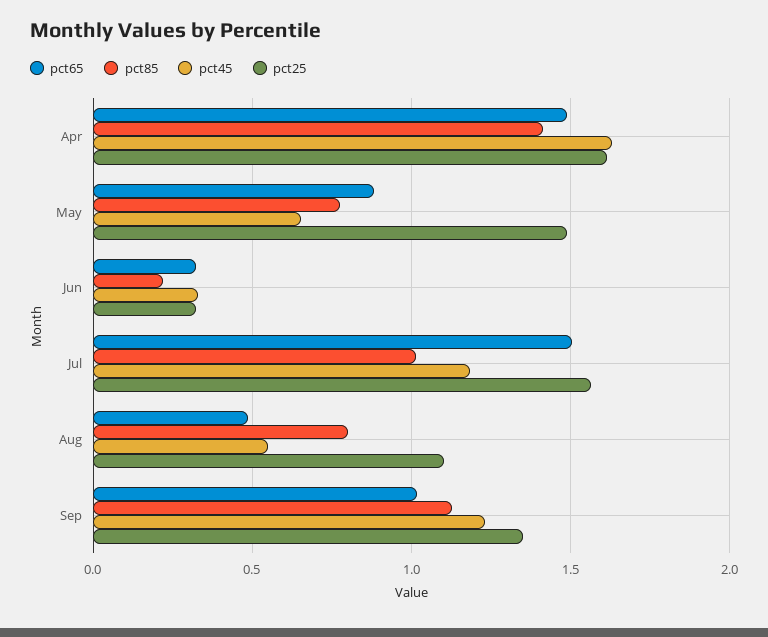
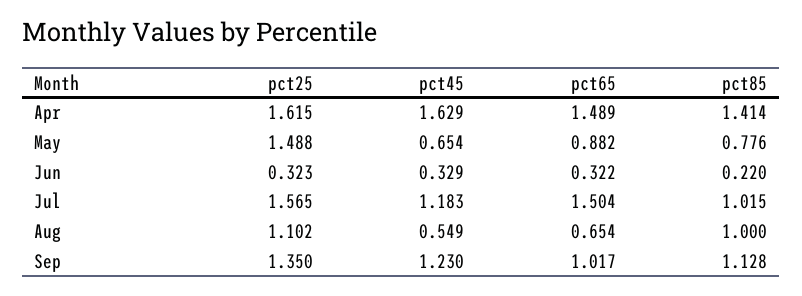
  {
    "pct65": {
      "Apr": 1.489,
      "May": 0.882,
      "Jun": 0.322,
      "Jul": 1.504,
-     "Aug": 0.5,
+     "Aug": 0.654,
      "Sep": 1.017
    },
    "pct85": {
      "Apr": 1.414,
      "May": 0.776,
      "Jun": 0.22,
      "Jul": 1.015,
-     "Aug": 0.8,
+     "Aug": 1,
      "Sep": 1.128
    },
    "pct45": {
      "Apr": 1.629,
      "May": 0.654,
      "Jun": 0.329,
      "Jul": 1.183,
      "Aug": 0.549,
      "Sep": 1.23
    },
    "pct25": {
      "Apr": 1.615,
      "May": 1.488,
      "Jun": 0.323,
      "Jul": 1.565,
      "Aug": 1.102,
      "Sep": 1.35
    }
  }

